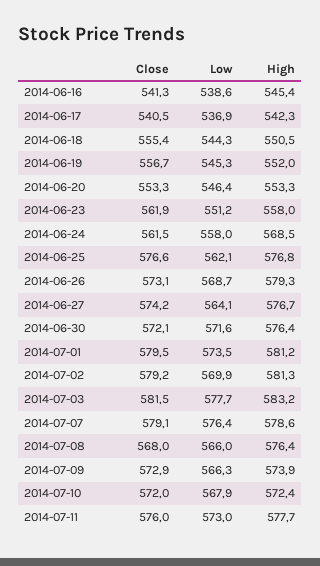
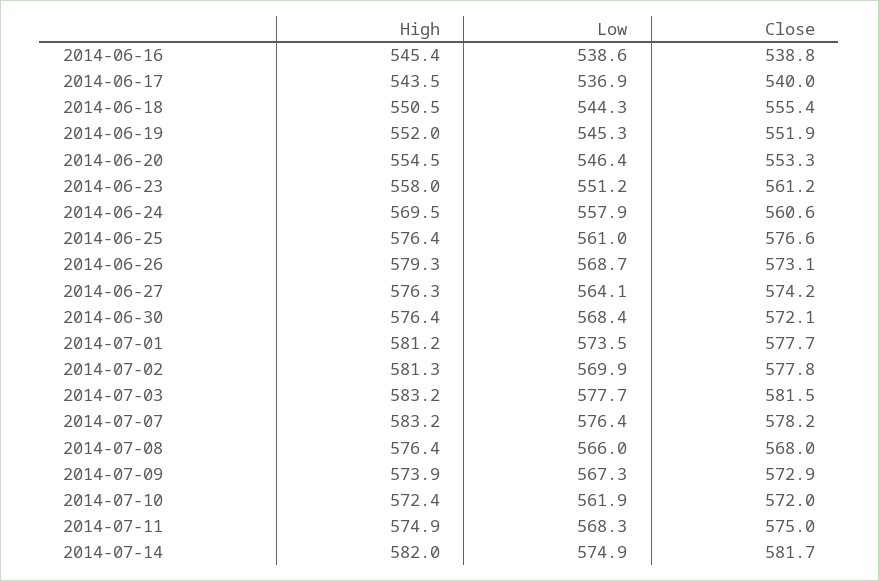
  {
    "Close": {
-     "2014-06-16": 541.3,
+     "2014-06-16": 538.8,
-     "2014-06-17": 540.5,
+     "2014-06-17": 540,
      "2014-06-18": 555.4,
-     "2014-06-19": 556.7,
+     "2014-06-19": 551.9,
      "2014-06-20": 553.3,
-     "2014-06-23": 561.9,
+     "2014-06-23": 561.2,
-     "2014-06-24": 561.5,
+     "2014-06-24": 560.6,
      "2014-06-25": 576.6,
      "2014-06-26": 573.1,
      "2014-06-27": 574.2,
      "2014-06-30": 572.1,
-     "2014-07-01": 579.5,
+     "2014-07-01": 577.7,
-     "2014-07-02": 579.2,
+     "2014-07-02": 577.8,
      "2014-07-03": 581.5,
-     "2014-07-07": 579.1,
+     "2014-07-07": 578.2,
      "2014-07-08": 568,
      "2014-07-09": 572.9,
      "2014-07-10": 572,
-     "2014-07-11": 576
+     "2014-07-11": 575,
+     "2014-07-14": 581.7
    },
    "Low": {
      "2014-06-16": 538.6,
      "2014-06-17": 536.9,
      "2014-06-18": 544.3,
      "2014-06-19": 545.3,
      "2014-06-20": 546.4,
      "2014-06-23": 551.2,
-     "2014-06-24": 558,
+     "2014-06-24": 557.9,
-     "2014-06-25": 562.1,
+     "2014-06-25": 561,
      "2014-06-26": 568.7,
      "2014-06-27": 564.1,
-     "2014-06-30": 571.6,
+     "2014-06-30": 568.4,
      "2014-07-01": 573.5,
      "2014-07-02": 569.9,
      "2014-07-03": 577.7,
      "2014-07-07": 576.4,
      "2014-07-08": 566,
-     "2014-07-09": 566.3,
+     "2014-07-09": 567.3,
-     "2014-07-10": 567.9,
+     "2014-07-10": 561.9,
-     "2014-07-11": 573
+     "2014-07-11": 568.3,
+     "2014-07-14": 574.9
    },
    "High": {
      "2014-06-16": 545.4,
-     "2014-06-17": 542.3,
+     "2014-06-17": 543.5,
      "2014-06-18": 550.5,
      "2014-06-19": 552,
-     "2014-06-20": 553.3,
+     "2014-06-20": 554.5,
      "2014-06-23": 558,
-     "2014-06-24": 568.5,
+     "2014-06-24": 569.5,
-     "2014-06-25": 576.8,
+     "2014-06-25": 576.4,
      "2014-06-26": 579.3,
-     "2014-06-27": 576.7,
+     "2014-06-27": 576.3,
      "2014-06-30": 576.4,
      "2014-07-01": 581.2,
      "2014-07-02": 581.3,
      "2014-07-03": 583.2,
-     "2014-07-07": 578.6,
+     "2014-07-07": 583.2,
      "2014-07-08": 576.4,
      "2014-07-09": 573.9,
      "2014-07-10": 572.4,
-     "2014-07-11": 577.7
+     "2014-07-11": 574.9,
+     "2014-07-14": 582
    }
  }

